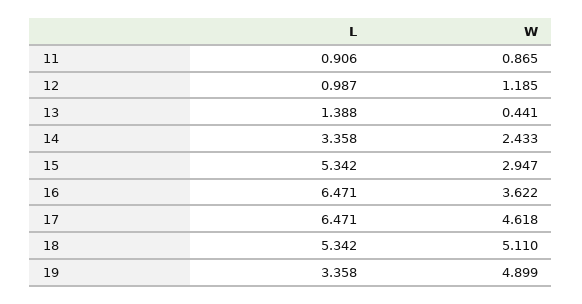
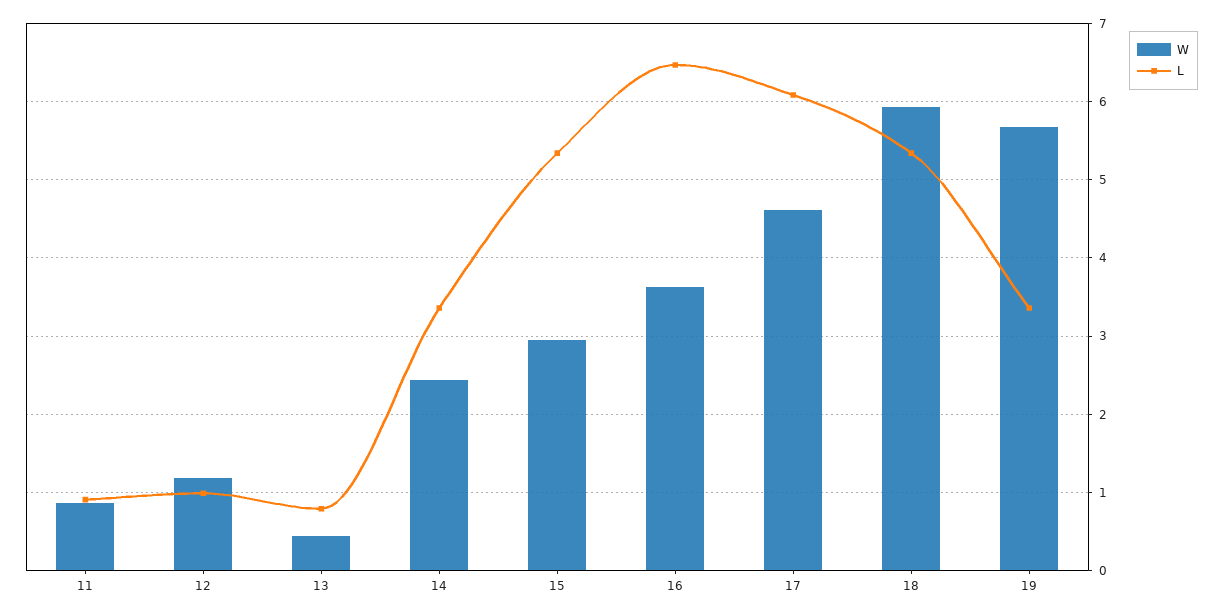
  {
    "L": {
      "11": 0.906,
      "12": 0.987,
-     "13": 1.388,
+     "13": 0.8,
      "14": 3.358,
      "15": 5.342,
      "16": 6.471,
-     "17": 6.471,
+     "17": 6.1,
      "18": 5.342,
      "19": 3.358
    },
    "W": {
      "11": 0.865,
      "12": 1.185,
      "13": 0.441,
      "14": 2.433,
      "15": 2.947,
      "16": 3.622,
      "17": 4.618,
-     "18": 5.11,
+     "18": 5.9,
-     "19": 4.899
+     "19": 5.7
    }
  }

